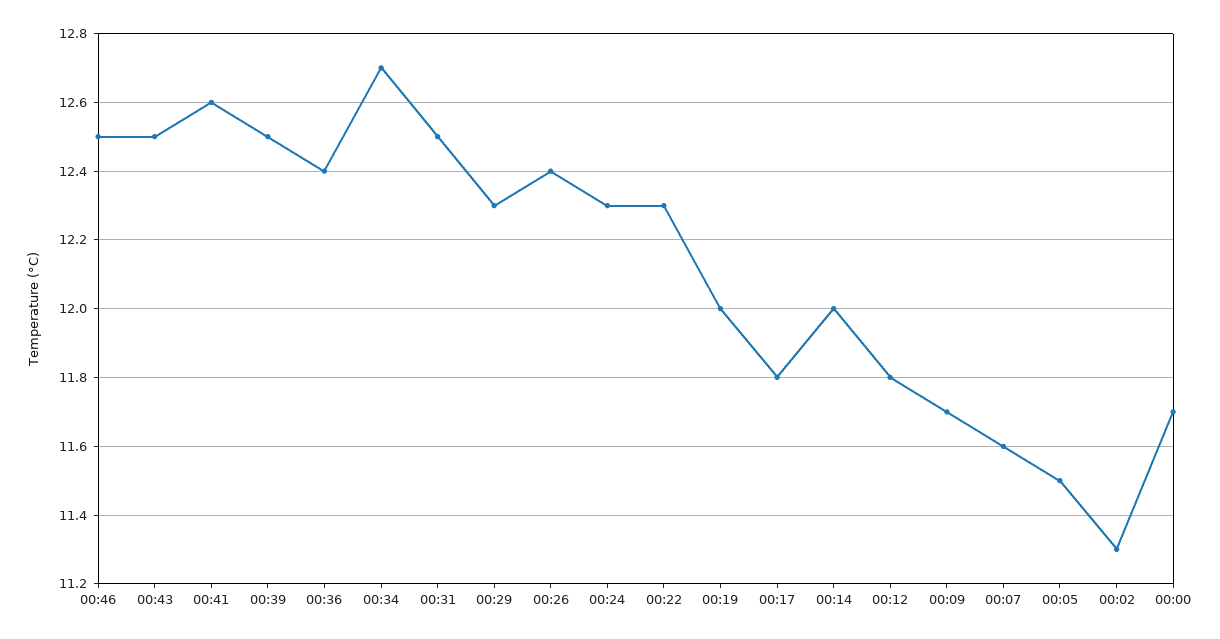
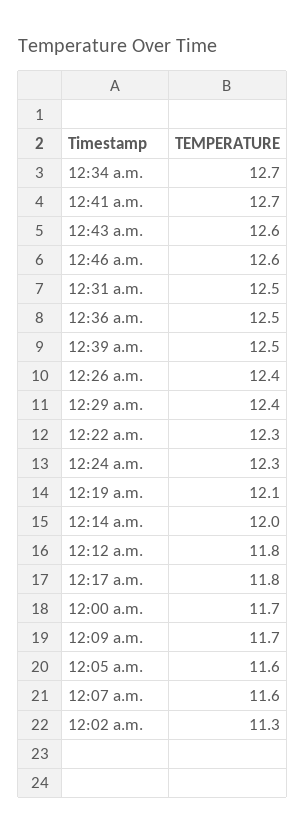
  {
-   "00:46": 12.5,
+   "00:46": 12.6,
-   "00:43": 12.5,
+   "00:43": 12.6,
-   "00:41": 12.6,
+   "00:41": 12.7,
    "00:39": 12.5,
-   "00:36": 12.4,
+   "00:36": 12.5,
    "00:34": 12.7,
    "00:31": 12.5,
-   "00:29": 12.3,
+   "00:29": 12.4,
    "00:26": 12.4,
    "00:24": 12.3,
    "00:22": 12.3,
-   "00:19": 12,
+   "00:19": 12.1,
    "00:17": 11.8,
    "00:14": 12,
    "00:12": 11.8,
    "00:09": 11.7,
    "00:07": 11.6,
-   "00:05": 11.5,
+   "00:05": 11.6,
    "00:02": 11.3,
    "00:00": 11.7
  }

